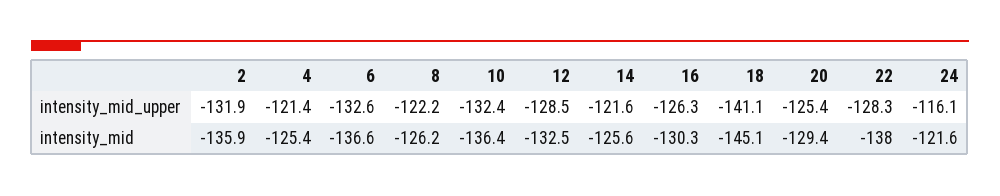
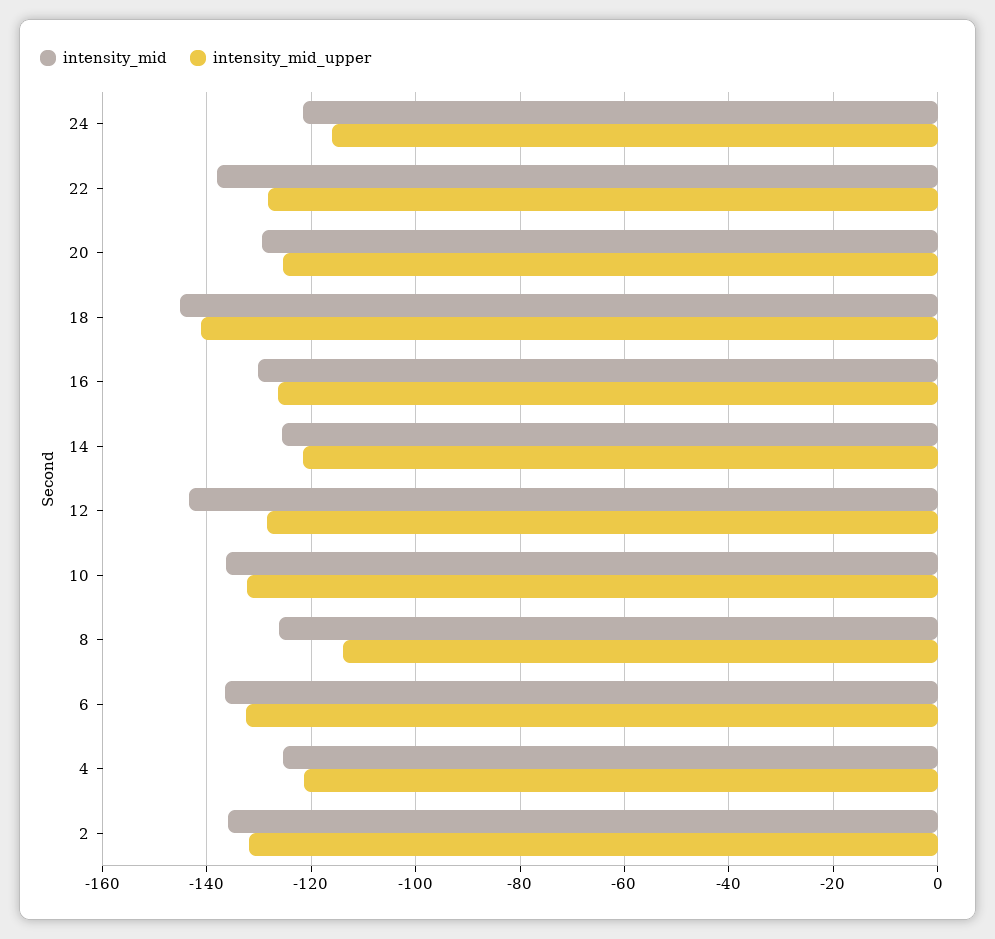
  {
    "intensity_mid_upper": {
      "2": -131.9,
      "4": -121.4,
      "6": -132.6,
-     "8": -122.2,
+     "8": -114,
      "10": -132.4,
      "12": -128.5,
      "14": -121.6,
      "16": -126.3,
      "18": -141.1,
      "20": -125.4,
      "22": -128.3,
      "24": -116.1
    },
    "intensity_mid": {
      "2": -135.9,
      "4": -125.4,
      "6": -136.6,
      "8": -126.2,
      "10": -136.4,
-     "12": -132.5,
+     "12": -144,
      "14": -125.6,
      "16": -130.3,
      "18": -145.1,
      "20": -129.4,
      "22": -138,
      "24": -121.6
    }
  }

